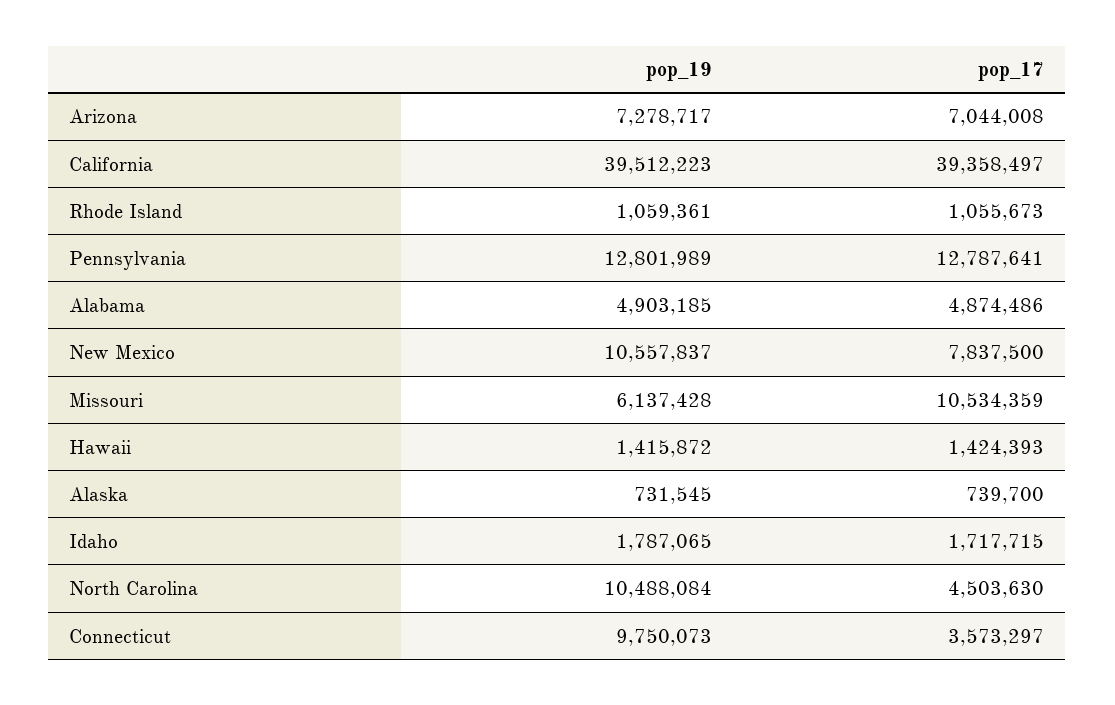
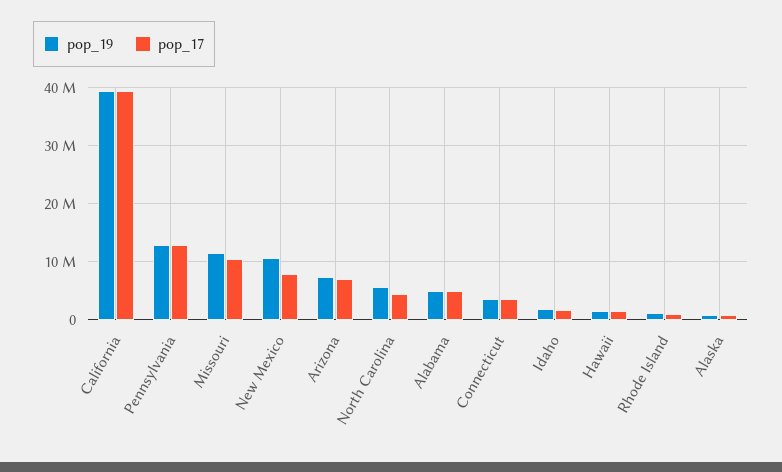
  {
    "pop_19": {
      "Arizona": 7278717,
      "California": 39512223,
      "Rhode Island": 1059361,
      "Pennsylvania": 12801989,
      "Alabama": 4903185,
      "New Mexico": 10557837,
-     "Missouri": 6137428,
+     "Missouri": 12000000,
      "Hawaii": 1415872,
      "Alaska": 731545,
      "Idaho": 1787065,
-     "North Carolina": 10488084,
+     "North Carolina": 6000000,
-     "Connecticut": 9750073
+     "Connecticut": 4000000
    },
    "pop_17": {
      "Arizona": 7044008,
      "California": 39358497,
      "Rhode Island": 1055673,
      "Pennsylvania": 12787641,
      "Alabama": 4874486,
      "New Mexico": 7837500,
      "Missouri": 10534359,
      "Hawaii": 1424393,
      "Alaska": 739700,
      "Idaho": 1717715,
      "North Carolina": 4503630,
      "Connecticut": 3573297
    }
  }

